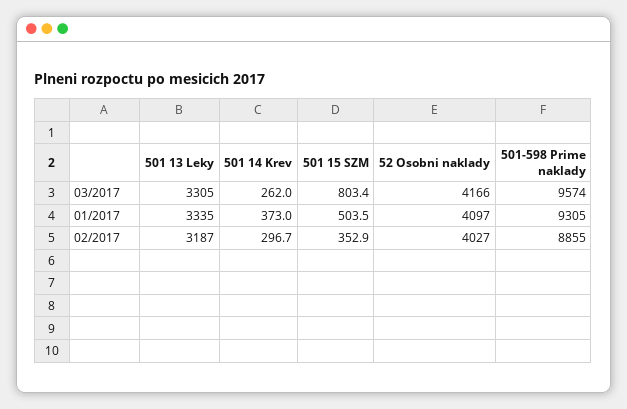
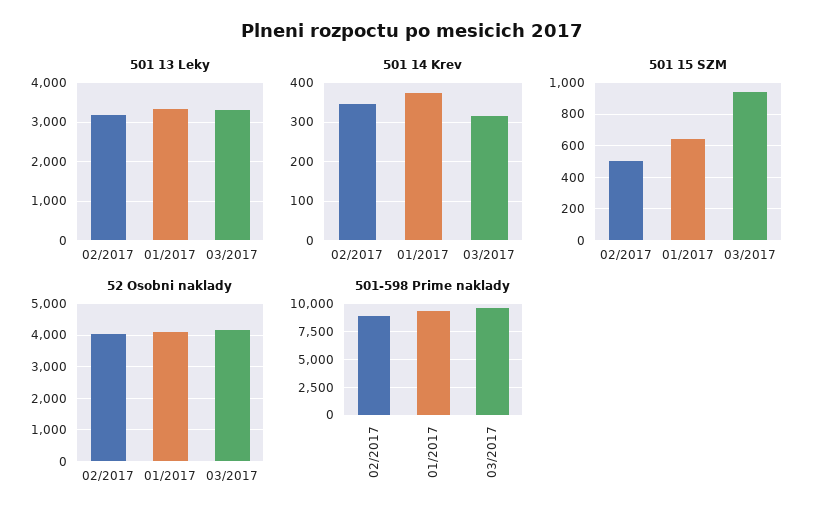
  {
    "501 13 Leky": {
      "03/2017": 3305,
      "01/2017": 3335,
      "02/2017": 3187
    },
    "501 14 Krev": {
-     "03/2017": 262,
+     "03/2017": 320,
      "01/2017": 373,
-     "02/2017": 296.7
+     "02/2017": 340
    },
    "501 15 SZM": {
-     "03/2017": 803.4,
+     "03/2017": 950,
-     "01/2017": 503.5,
+     "01/2017": 650,
-     "02/2017": 352.9
+     "02/2017": 500
    },
    "52 Osobni naklady": {
      "03/2017": 4166,
      "01/2017": 4097,
      "02/2017": 4027
    },
    "501-598 Prime naklady": {
      "03/2017": 9574,
      "01/2017": 9305,
      "02/2017": 8855
    }
  }

